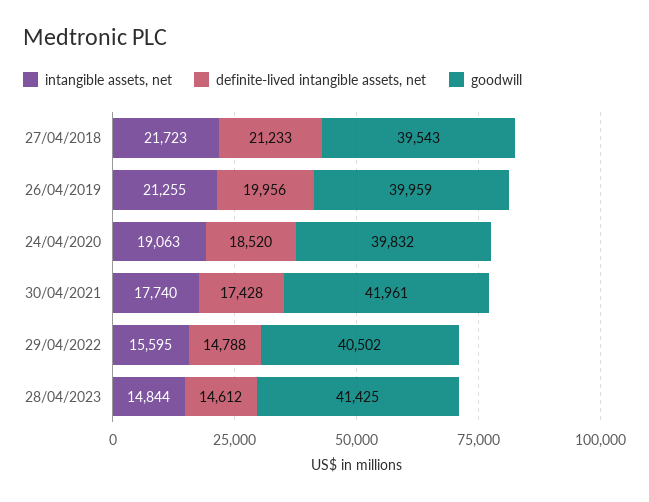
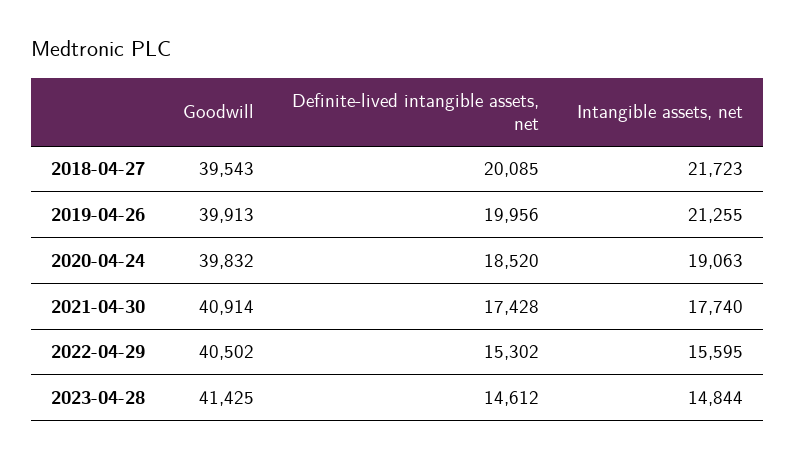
  {
    "intangible assets, net": {
      "27/04/2018": 21723,
      "26/04/2019": 21255,
      "24/04/2020": 19063,
      "30/04/2021": 17740,
      "29/04/2022": 15595,
      "28/04/2023": 14844
    },
    "definite-lived intangible assets, net": {
-     "27/04/2018": 21233,
+     "27/04/2018": 20085,
      "26/04/2019": 19956,
      "24/04/2020": 18520,
      "30/04/2021": 17428,
-     "29/04/2022": 14788,
+     "29/04/2022": 15302,
      "28/04/2023": 14612
    },
    "goodwill": {
      "27/04/2018": 39543,
-     "26/04/2019": 39959,
+     "26/04/2019": 39913,
      "24/04/2020": 39832,
-     "30/04/2021": 41961,
+     "30/04/2021": 40914,
      "29/04/2022": 40502,
      "28/04/2023": 41425
    }
  }

